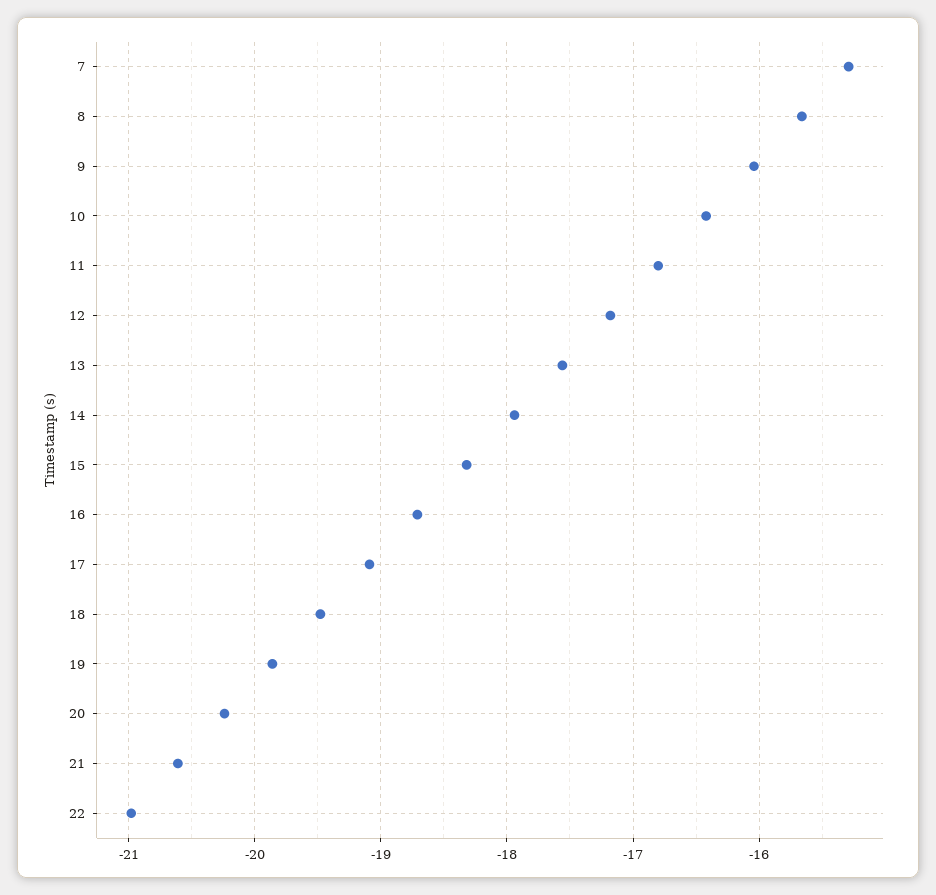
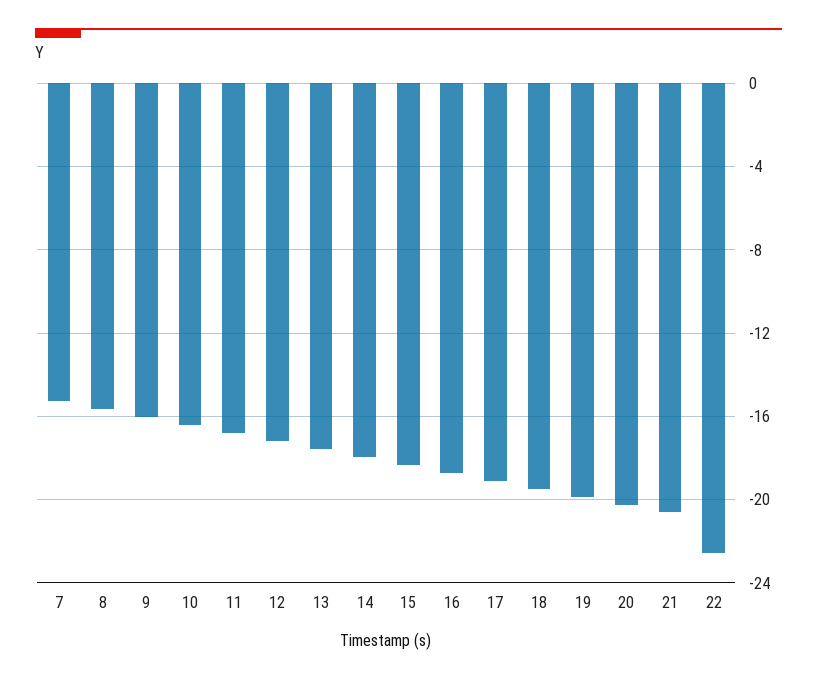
  {
    "7": -15.3,
    "8": -15.7,
    "9": -16,
    "10": -16.4,
    "11": -16.8,
    "12": -17.2,
    "13": -17.6,
    "14": -17.9,
    "15": -18.3,
    "16": -18.7,
    "17": -19.1,
    "18": -19.5,
    "19": -19.9,
    "20": -20.2,
    "21": -20.6,
-   "22": -21
+   "22": -22.5
  }

